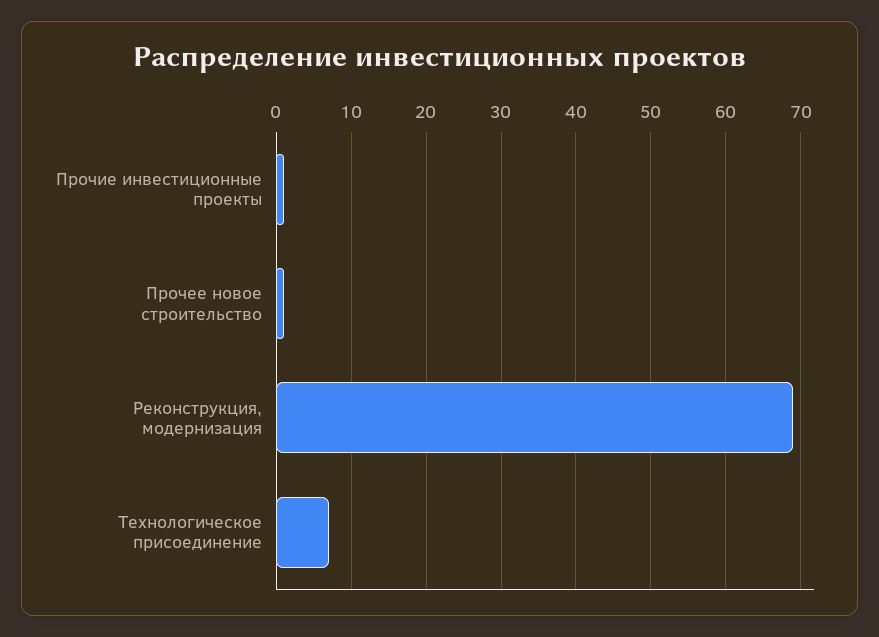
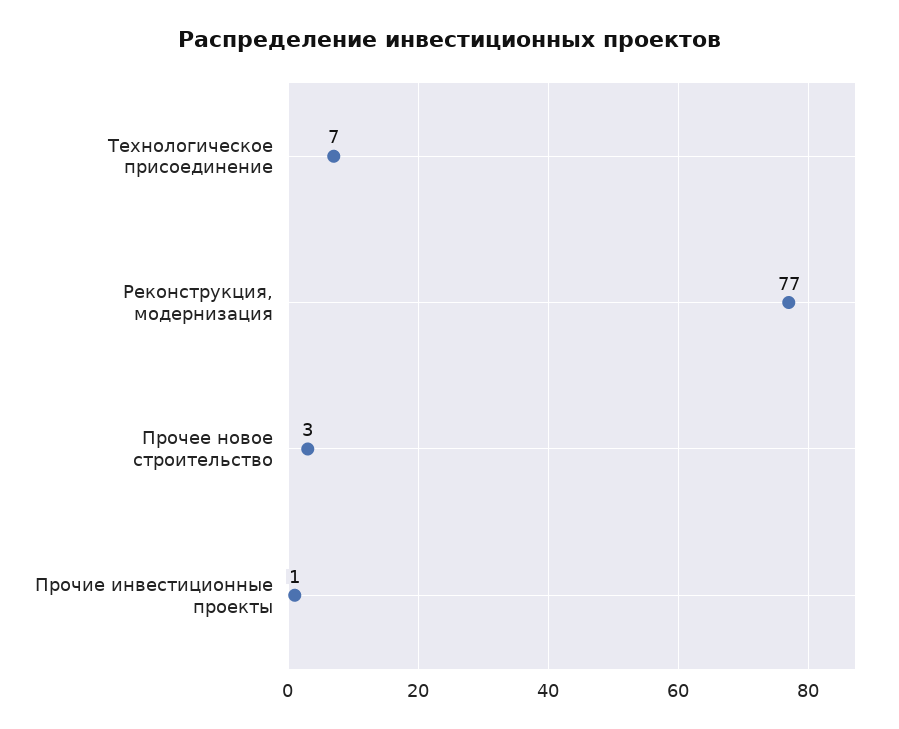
  {
    "Прочие инвестиционные проекты": 1,
-   "Прочее новое строительство": 1,
+   "Прочее новое строительство": 3,
-   "Реконструкция, модернизация": 69,
+   "Реконструкция, модернизация": 77,
    "Технологическое присоединение": 7
  }

